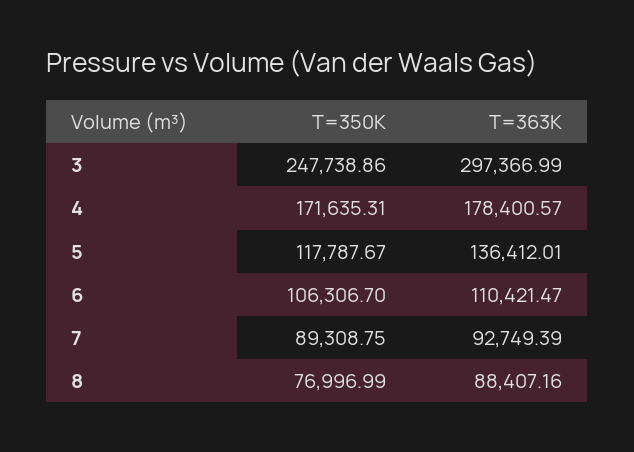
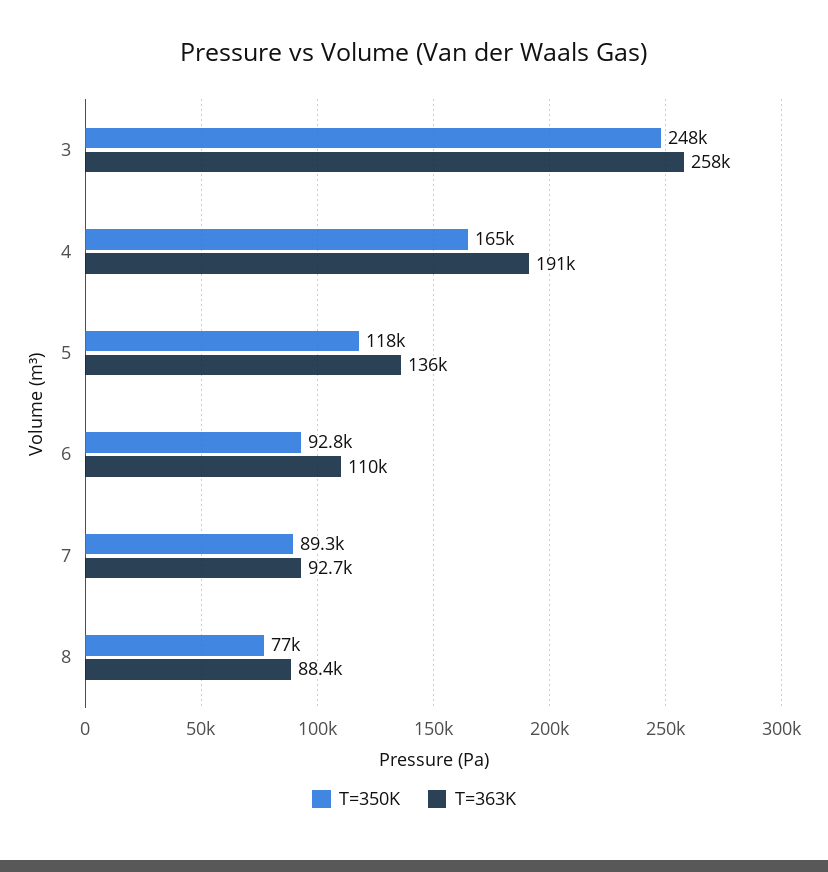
  {
    "T=350K": {
      "3": 247738.86,
-     "4": 171635.31,
+     "4": 165000,
      "5": 117787.67,
-     "6": 106306.7,
+     "6": 92800,
      "7": 89308.75,
      "8": 76996.99
    },
    "T=363K": {
-     "3": 297366.99,
+     "3": 258000,
-     "4": 178400.57,
+     "4": 191000,
      "5": 136412.01,
      "6": 110421.47,
      "7": 92749.39,
      "8": 88407.16
    }
  }

